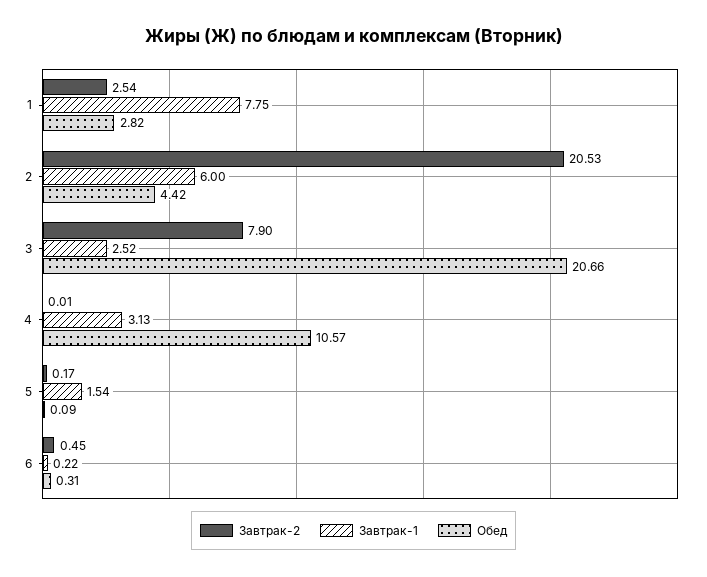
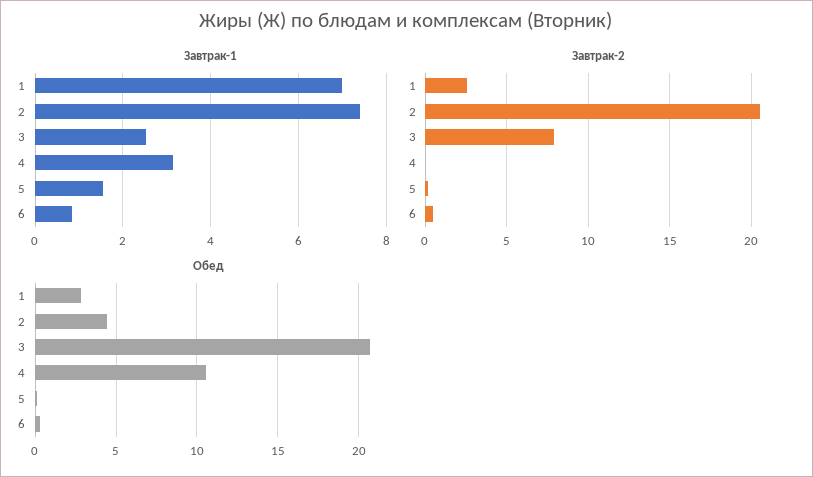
  {
    "Завтрак-2": {
      "1": 2.54,
      "2": 20.53,
      "3": 7.9,
      "4": 0.01,
      "5": 0.17,
      "6": 0.45
    },
    "Завтрак-1": {
-     "1": 7.75,
+     "1": 7,
-     "2": 6,
+     "2": 7.4,
      "3": 2.52,
      "4": 3.13,
      "5": 1.54,
-     "6": 0.22
+     "6": 0.8
    },
    "Обед": {
      "1": 2.82,
      "2": 4.42,
      "3": 20.66,
      "4": 10.57,
      "5": 0.09,
      "6": 0.31
    }
  }

